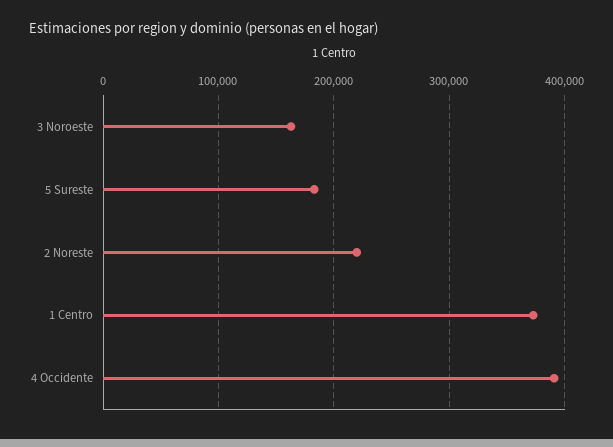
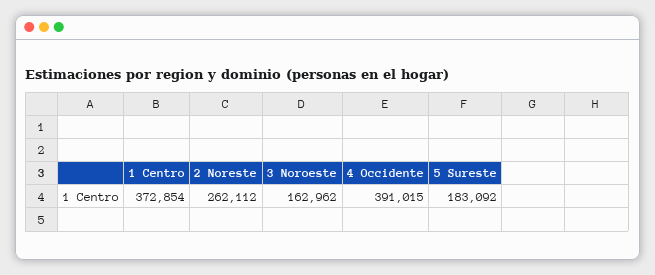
  {
    "3 Noroeste": 162962,
    "5 Sureste": 183092,
-   "2 Noreste": 220000,
+   "2 Noreste": 262112,
    "1 Centro": 372854,
    "4 Occidente": 391015
  }

